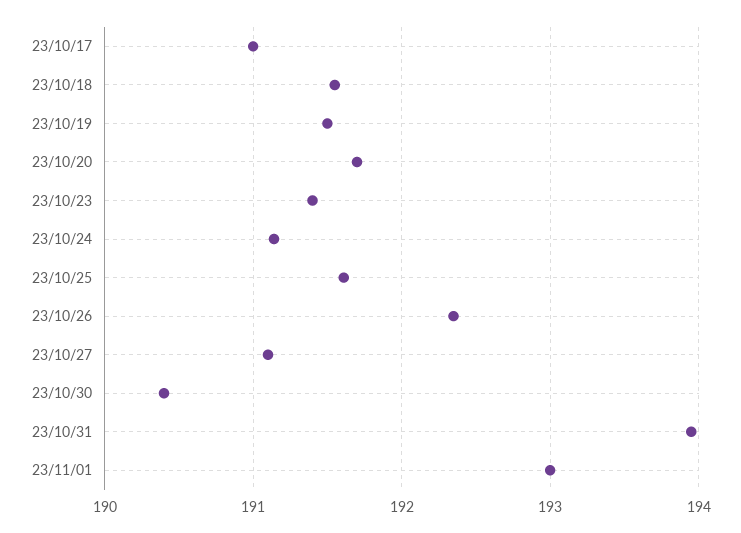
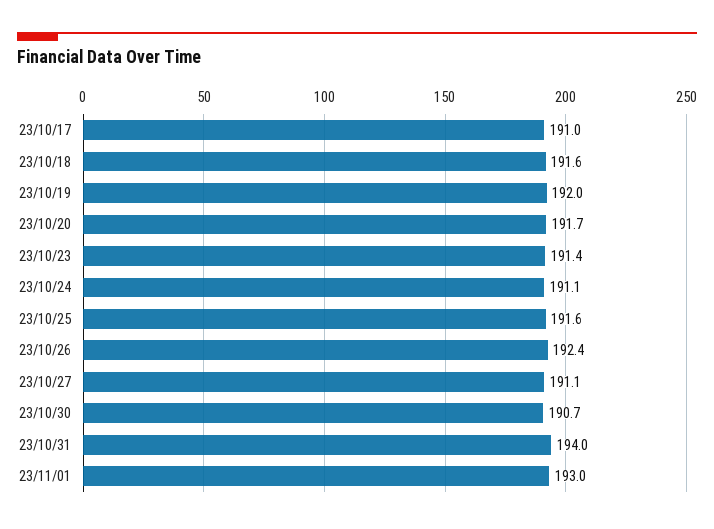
  {
    "23/10/17": 191,
    "23/10/18": 191.6,
-   "23/10/19": 191.5,
+   "23/10/19": 192,
    "23/10/20": 191.7,
    "23/10/23": 191.4,
    "23/10/24": 191.1,
    "23/10/25": 191.6,
    "23/10/26": 192.4,
    "23/10/27": 191.1,
-   "23/10/30": 190.4,
+   "23/10/30": 190.7,
    "23/10/31": 194,
    "23/11/01": 193
  }

